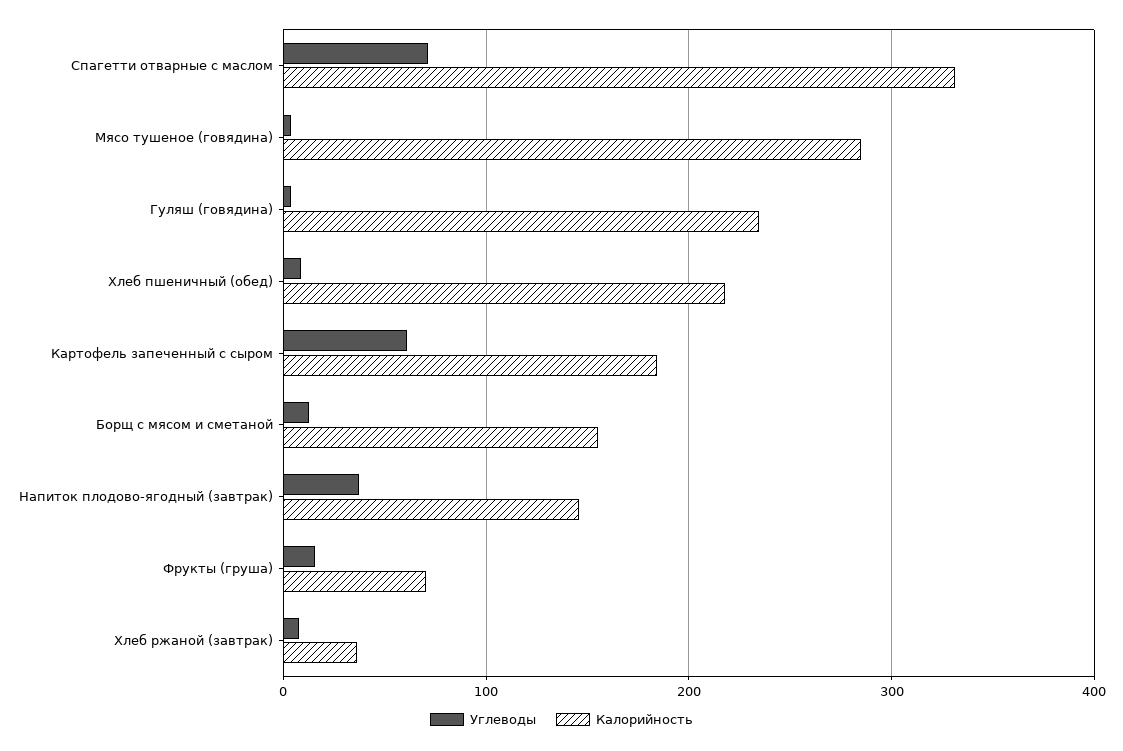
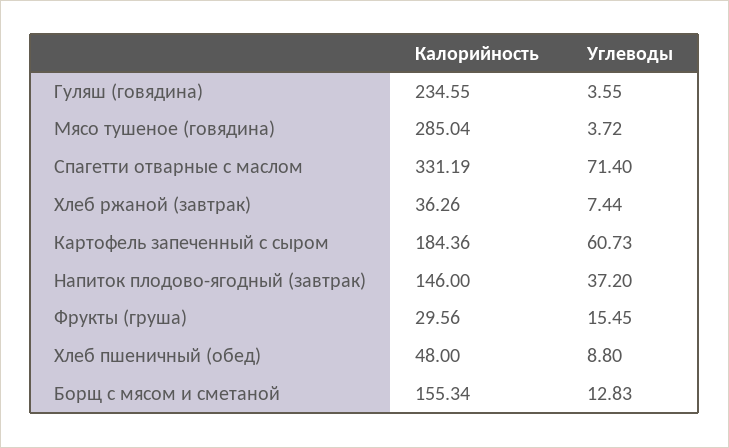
  {
    "Углеводы": {
      "Спагетти отварные с маслом": 71.4,
      "Мясо тушеное (говядина)": 3.72,
      "Гуляш (говядина)": 3.55,
      "Хлеб пшеничный (обед)": 8.8,
      "Картофель запеченный с сыром": 60.73,
      "Борщ с мясом и сметаной": 12.83,
      "Напиток плодово-ягодный (завтрак)": 37.2,
      "Фрукты (груша)": 15.45,
      "Хлеб ржаной (завтрак)": 7.44
    },
    "Калорийность": {
      "Спагетти отварные с маслом": 331.19,
      "Мясо тушеное (говядина)": 285.04,
      "Гуляш (говядина)": 234.55,
-     "Хлеб пшеничный (обед)": 220,
+     "Хлеб пшеничный (обед)": 48,
      "Картофель запеченный с сыром": 184.36,
      "Борщ с мясом и сметаной": 155.34,
      "Напиток плодово-ягодный (завтрак)": 146,
-     "Фрукты (груша)": 70,
+     "Фрукты (груша)": 29.56,
      "Хлеб ржаной (завтрак)": 36.26
    }
  }

